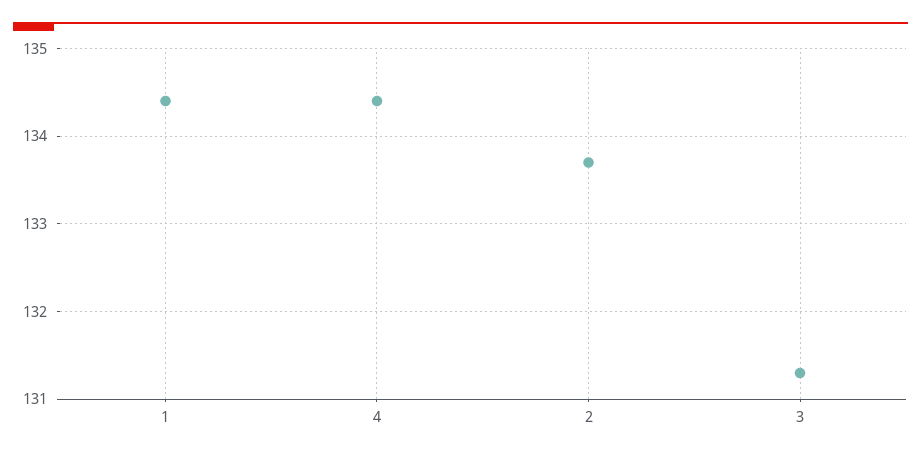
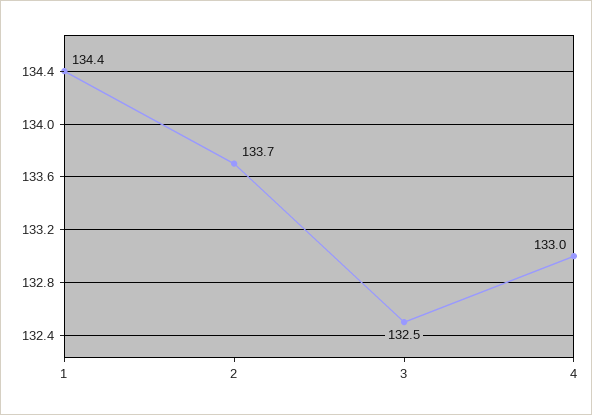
  {
    "1": 134.4,
-   "4": 134.4,
+   "4": 133,
    "2": 133.7,
-   "3": 131.3
+   "3": 132.5
  }

